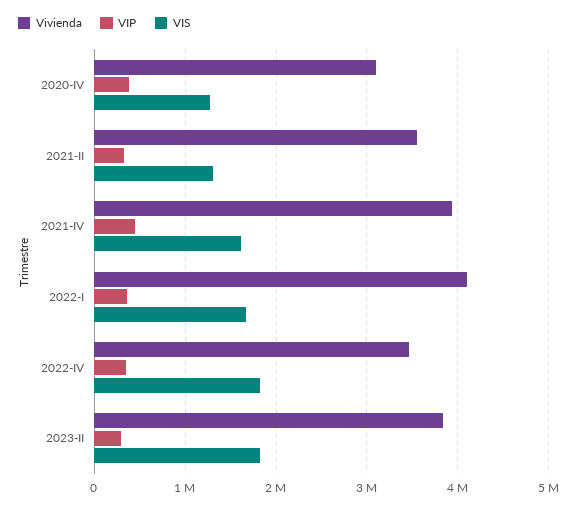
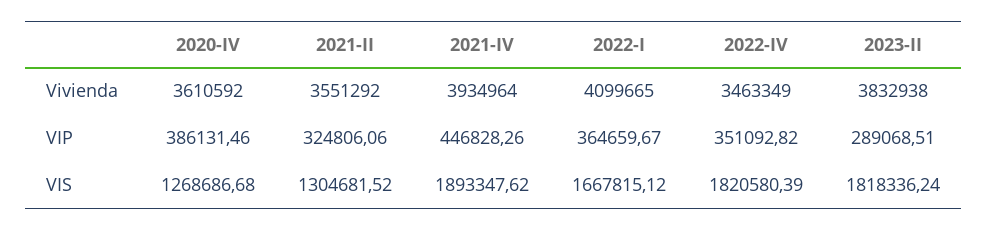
  {
    "Vivienda": {
-     "2020-IV": 3100000,
+     "2020-IV": 3610592,
      "2021-II": 3551292,
      "2021-IV": 3934964,
      "2022-I": 4099665,
      "2022-IV": 3463349,
      "2023-II": 3832938
    },
    "VIP": {
      "2020-IV": 386131.46,
      "2021-II": 324806.06,
      "2021-IV": 446828.26,
      "2022-I": 364659.67,
      "2022-IV": 351092.82,
      "2023-II": 289068.51
    },
    "VIS": {
      "2020-IV": 1268686.68,
      "2021-II": 1304681.52,
-     "2021-IV": 1600000,
+     "2021-IV": 1893347.62,
      "2022-I": 1667815.12,
      "2022-IV": 1820580.39,
      "2023-II": 1818336.24
    }
  }

